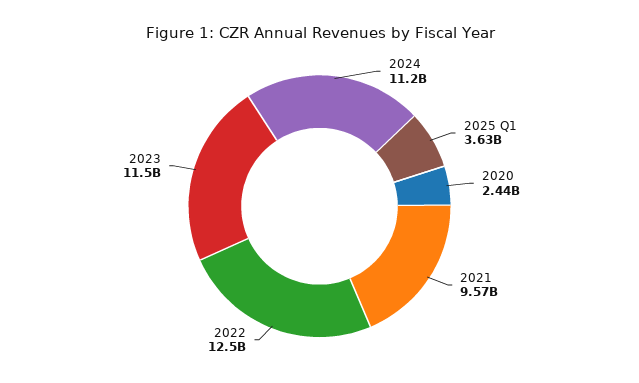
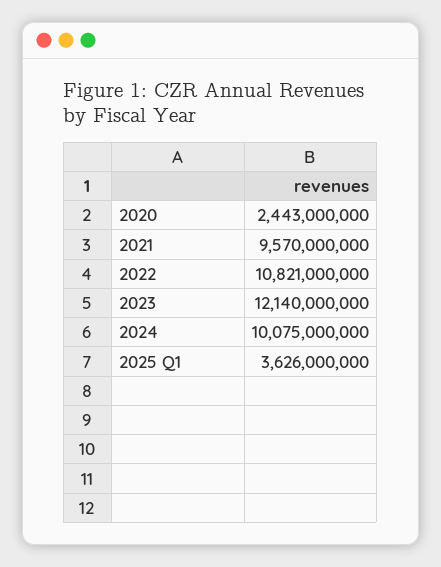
  {
-   "2024": 11200000000,
+   "2024": 10075000000,
    "2025 Q1": 3626000000,
    "2020": 2443000000,
    "2021": 9570000000,
-   "2022": 12500000000,
+   "2022": 10821000000,
-   "2023": 11500000000
+   "2023": 12140000000
  }

